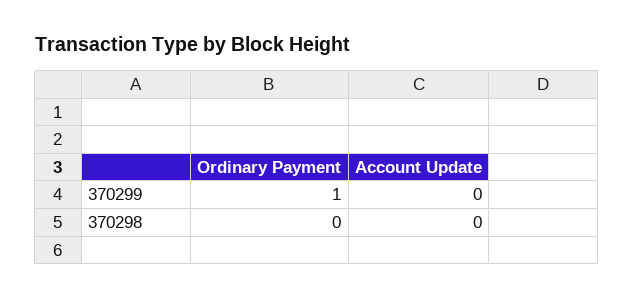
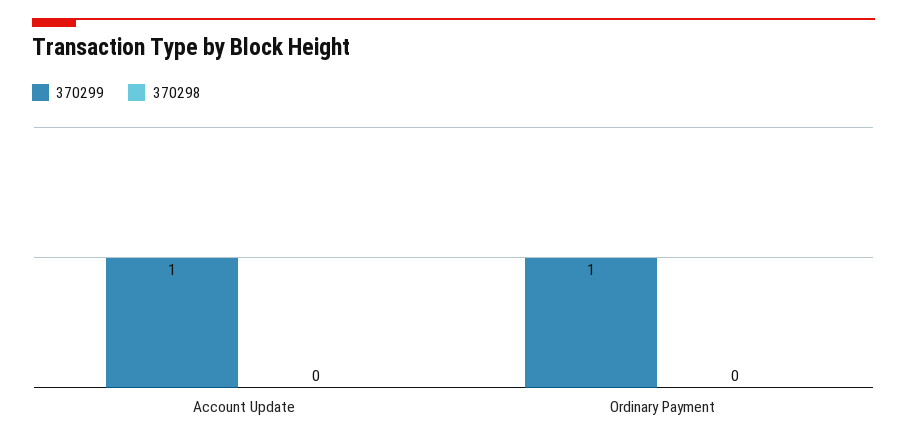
  {
    "370299": {
      "Ordinary Payment": 1,
-     "Account Update": 0
+     "Account Update": 1
    },
    "370298": {
      "Ordinary Payment": 0,
      "Account Update": 0
    }
  }

